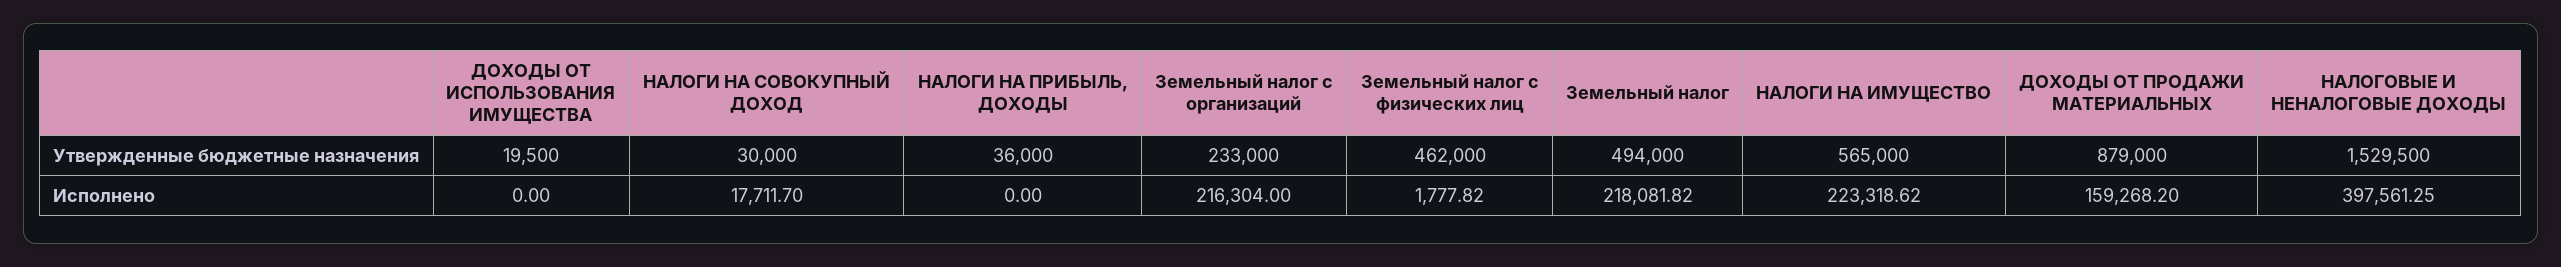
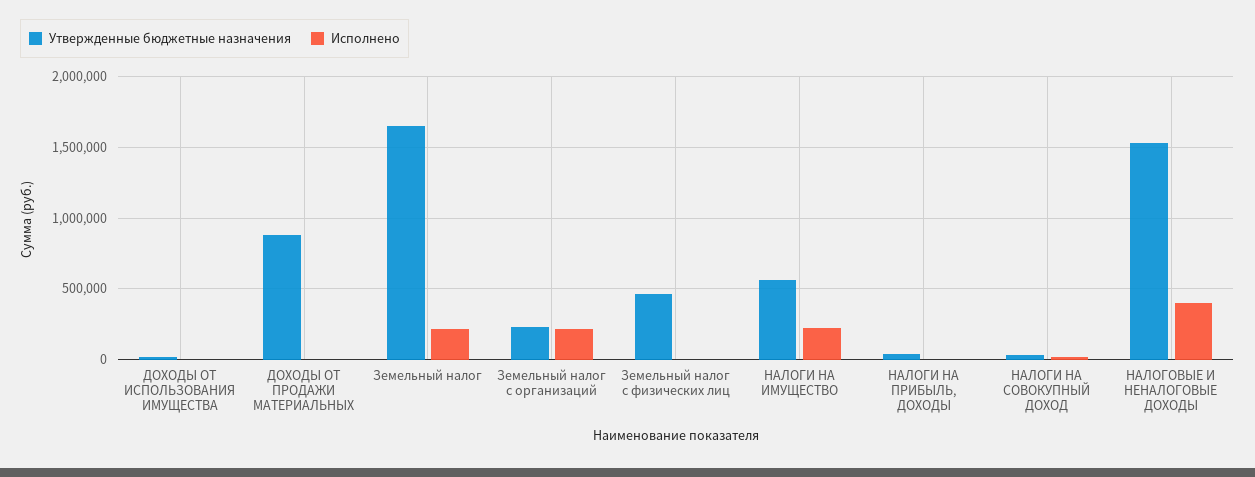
  {
    "Утвержденные бюджетные назначения": {
      "ДОХОДЫ ОТ ИСПОЛЬЗОВАНИЯ ИМУЩЕСТВА": 19500,
      "НАЛОГИ НА СОВОКУПНЫЙ ДОХОД": 30000,
      "НАЛОГИ НА ПРИБЫЛЬ, ДОХОДЫ": 36000,
      "Земельный налог с организаций": 233000,
      "Земельный налог с физических лиц": 462000,
-     "Земельный налог": 494000,
+     "Земельный налог": 1650000,
      "НАЛОГИ НА ИМУЩЕСТВО": 565000,
      "ДОХОДЫ ОТ ПРОДАЖИ МАТЕРИАЛЬНЫХ": 879000,
      "НАЛОГОВЫЕ И НЕНАЛОГОВЫЕ ДОХОДЫ": 1529500
    },
    "Исполнено": {
      "ДОХОДЫ ОТ ИСПОЛЬЗОВАНИЯ ИМУЩЕСТВА": 0,
      "НАЛОГИ НА СОВОКУПНЫЙ ДОХОД": 17711.7,
      "НАЛОГИ НА ПРИБЫЛЬ, ДОХОДЫ": 0,
      "Земельный налог с организаций": 216304,
      "Земельный налог с физических лиц": 1777.82,
      "Земельный налог": 218081.82,
      "НАЛОГИ НА ИМУЩЕСТВО": 223318.62,
-     "ДОХОДЫ ОТ ПРОДАЖИ МАТЕРИАЛЬНЫХ": 159268.2,
+     "ДОХОДЫ ОТ ПРОДАЖИ МАТЕРИАЛЬНЫХ": 0,
      "НАЛОГОВЫЕ И НЕНАЛОГОВЫЕ ДОХОДЫ": 397561.25
    }
  }

